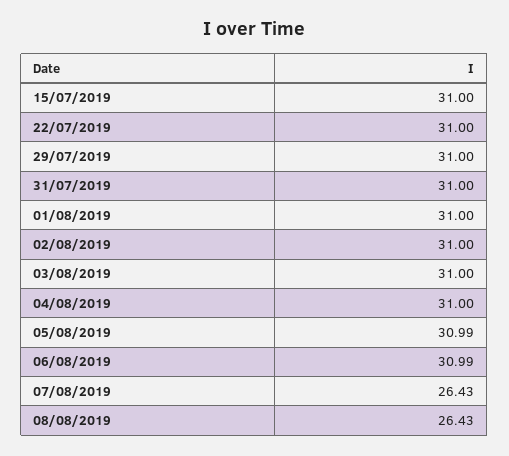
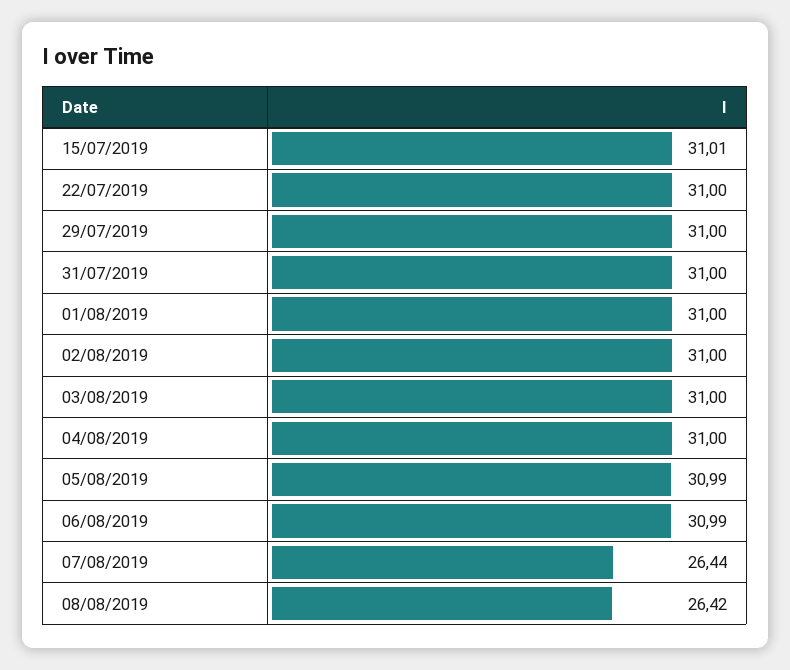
  {
-   "15/07/2019": 31,
+   "15/07/2019": 31.01,
    "22/07/2019": 31,
    "29/07/2019": 31,
    "31/07/2019": 31,
    "01/08/2019": 31,
    "02/08/2019": 31,
    "03/08/2019": 31,
    "04/08/2019": 31,
    "05/08/2019": 30.99,
    "06/08/2019": 30.99,
-   "07/08/2019": 26.43,
+   "07/08/2019": 26.44,
-   "08/08/2019": 26.43
+   "08/08/2019": 26.42
  }

